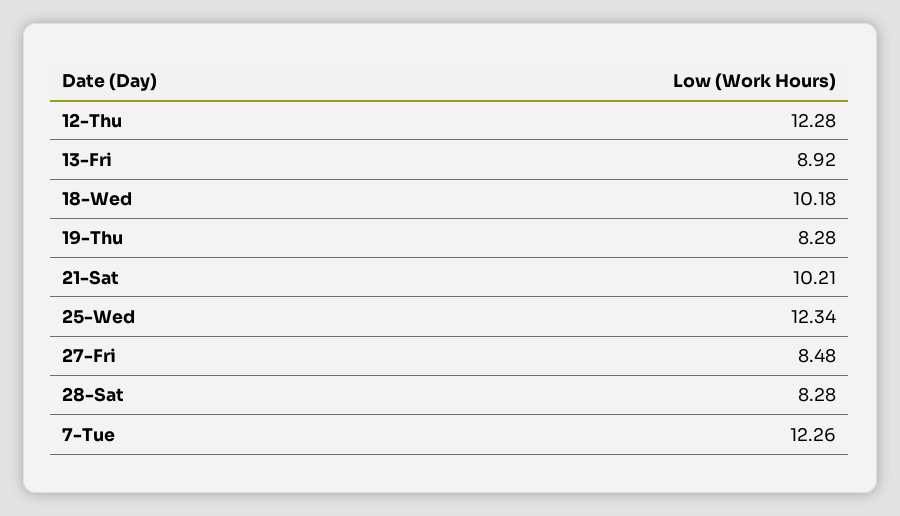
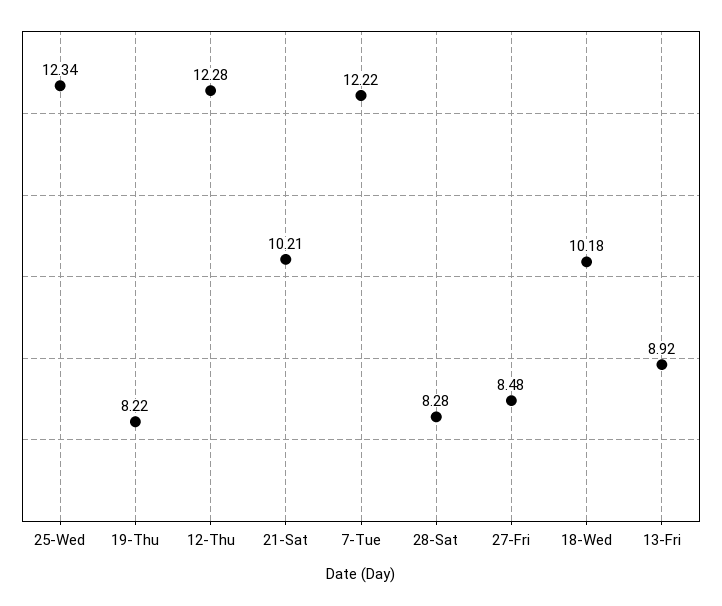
  {
    "12-Thu": 12.28,
    "13-Fri": 8.92,
    "18-Wed": 10.18,
-   "19-Thu": 8.28,
+   "19-Thu": 8.22,
    "21-Sat": 10.21,
    "25-Wed": 12.34,
    "27-Fri": 8.48,
    "28-Sat": 8.28,
-   "7-Tue": 12.26
+   "7-Tue": 12.22
  }

